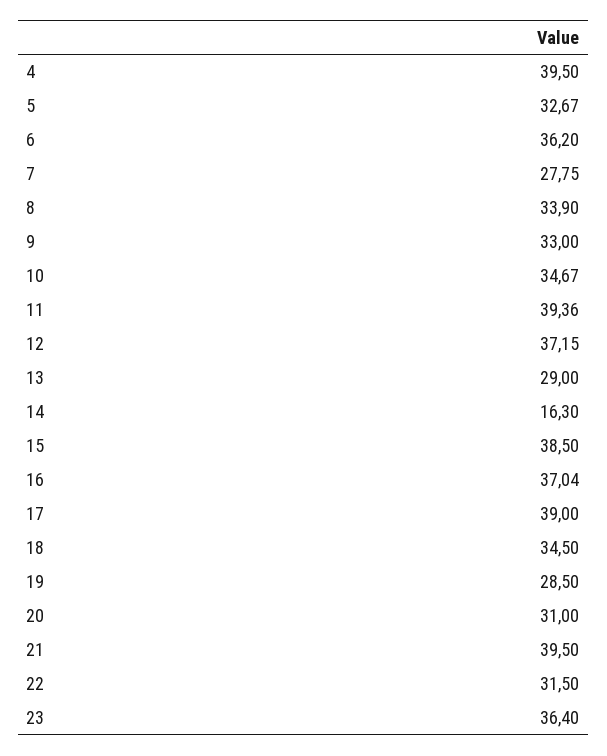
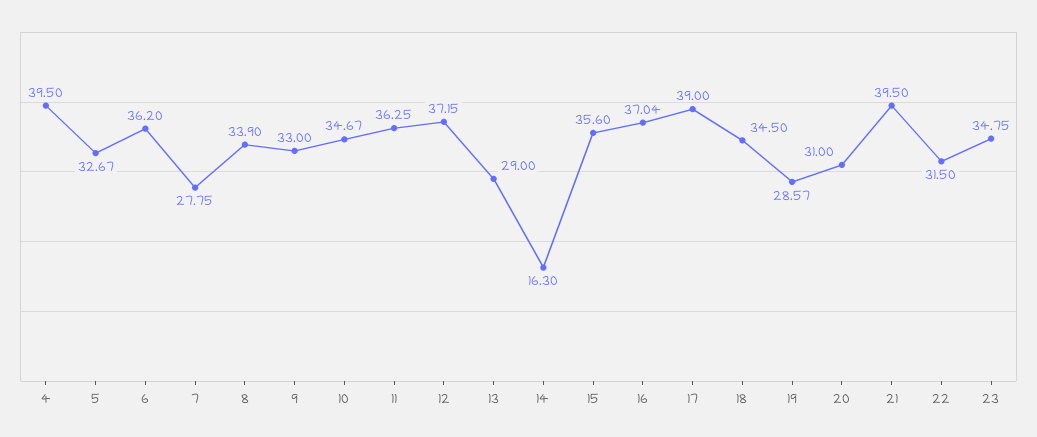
  {
    "4": 39.5,
    "5": 32.67,
    "6": 36.2,
    "7": 27.75,
    "8": 33.9,
    "9": 33,
    "10": 34.67,
-   "11": 39.36,
+   "11": 36.25,
    "12": 37.15,
    "13": 29,
    "14": 16.3,
-   "15": 38.5,
+   "15": 35.6,
    "16": 37.04,
    "17": 39,
    "18": 34.5,
-   "19": 28.5,
+   "19": 28.57,
    "20": 31,
    "21": 39.5,
    "22": 31.5,
-   "23": 36.4
+   "23": 34.75
  }

